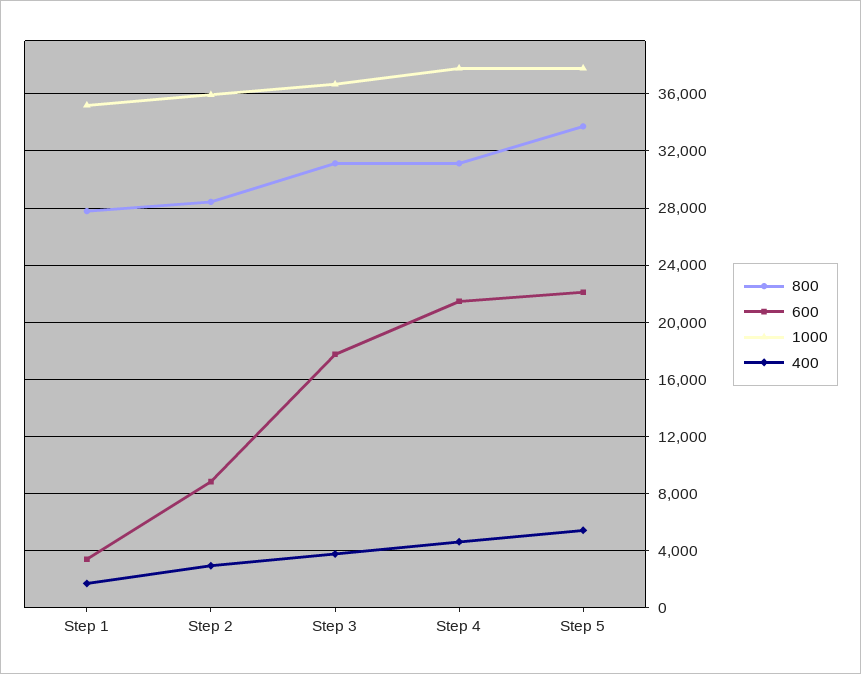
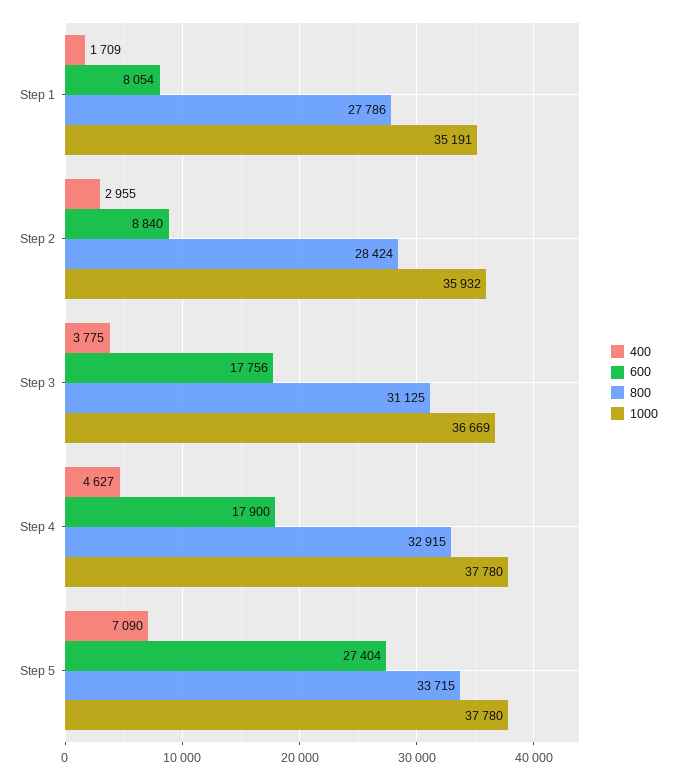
  {
    "800": {
      "Step 1": 27786,
      "Step 2": 28424,
      "Step 3": 31125,
-     "Step 4": 31000,
+     "Step 4": 32915,
      "Step 5": 33715
    },
    "600": {
-     "Step 1": 3500,
+     "Step 1": 8054,
      "Step 2": 8840,
      "Step 3": 17756,
-     "Step 4": 21500,
+     "Step 4": 17900,
-     "Step 5": 22000
+     "Step 5": 27404
    },
    "1000": {
      "Step 1": 35191,
      "Step 2": 35932,
      "Step 3": 36669,
      "Step 4": 37780,
      "Step 5": 37780
    },
    "400": {
      "Step 1": 1709,
      "Step 2": 2955,
      "Step 3": 3775,
      "Step 4": 4627,
-     "Step 5": 5500
+     "Step 5": 7090
    }
  }

